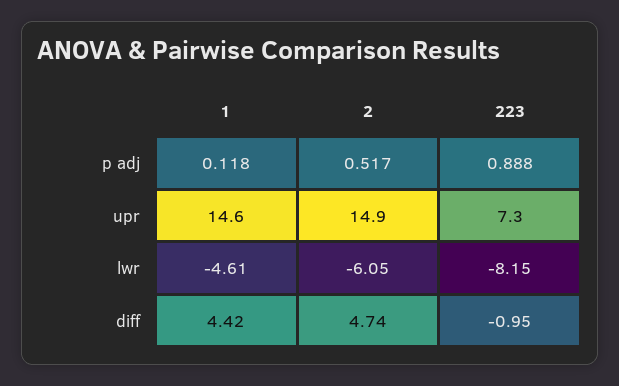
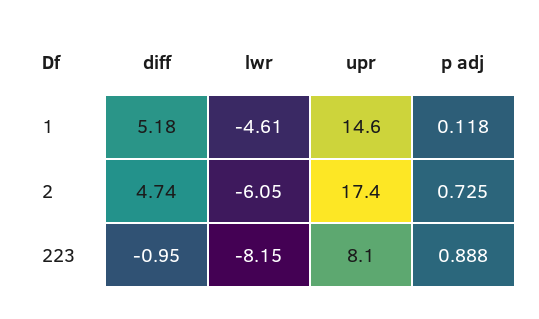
  {
    "1": {
      "p adj": 0.118,
      "upr": 14.6,
      "lwr": -4.61,
-     "diff": 4.42
+     "diff": 5.18
    },
    "2": {
-     "p adj": 0.517,
+     "p adj": 0.725,
-     "upr": 14.9,
+     "upr": 17.4,
      "lwr": -6.05,
      "diff": 4.74
    },
    "223": {
      "p adj": 0.888,
-     "upr": 7.3,
+     "upr": 8.1,
      "lwr": -8.15,
      "diff": -0.95
    }
  }

